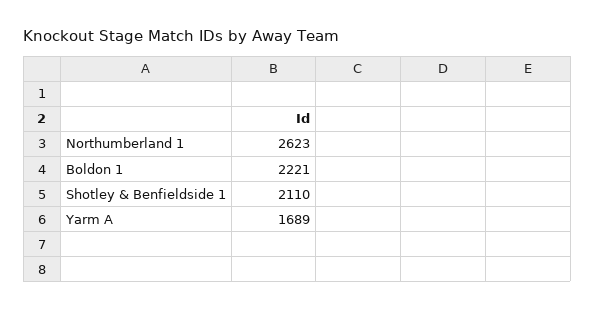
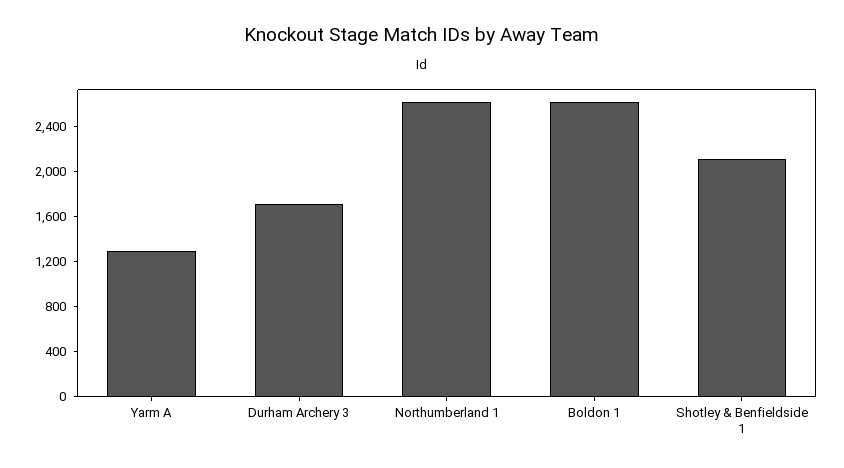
  {
    "Northumberland 1": 2623,
-   "Boldon 1": 2221,
+   "Boldon 1": 2600,
    "Shotley & Benfieldside 1": 2110,
-   "Yarm A": 1689
+   "Yarm A": 1300,
+   "Durham Archery 3": 1700
  }

